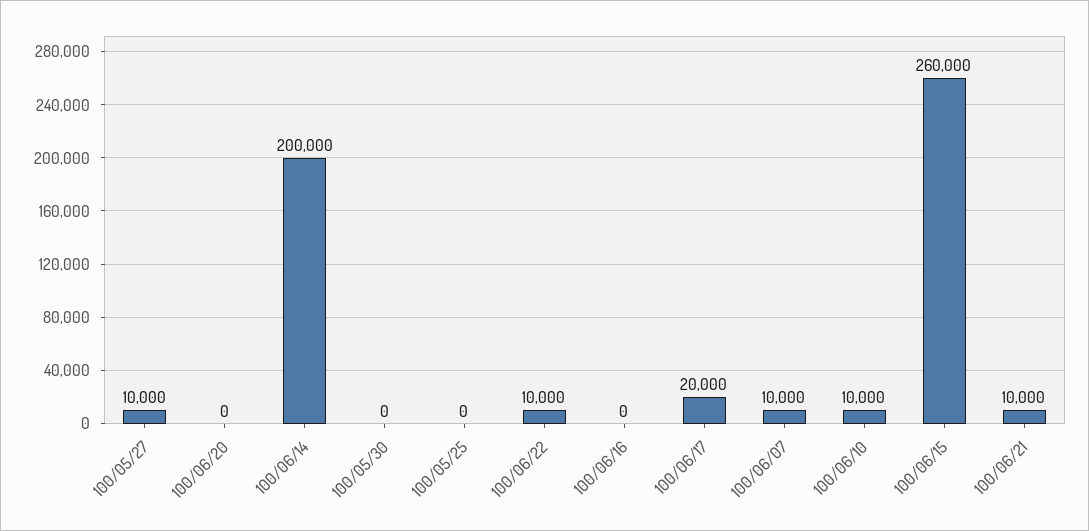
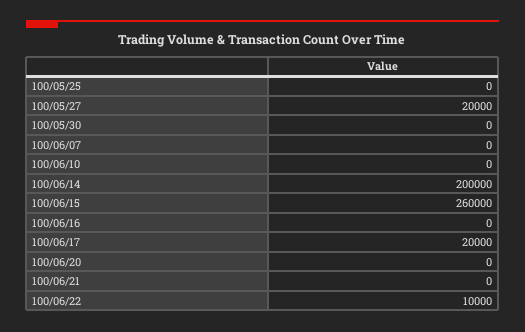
  {
-   "100/05/27": 10000,
+   "100/05/27": 20000,
    "100/06/20": 0,
    "100/06/14": 200000,
    "100/05/30": 0,
    "100/05/25": 0,
    "100/06/22": 10000,
    "100/06/16": 0,
    "100/06/17": 20000,
-   "100/06/07": 10000,
+   "100/06/07": 0,
-   "100/06/10": 10000,
+   "100/06/10": 0,
    "100/06/15": 260000,
-   "100/06/21": 10000
+   "100/06/21": 0
  }

